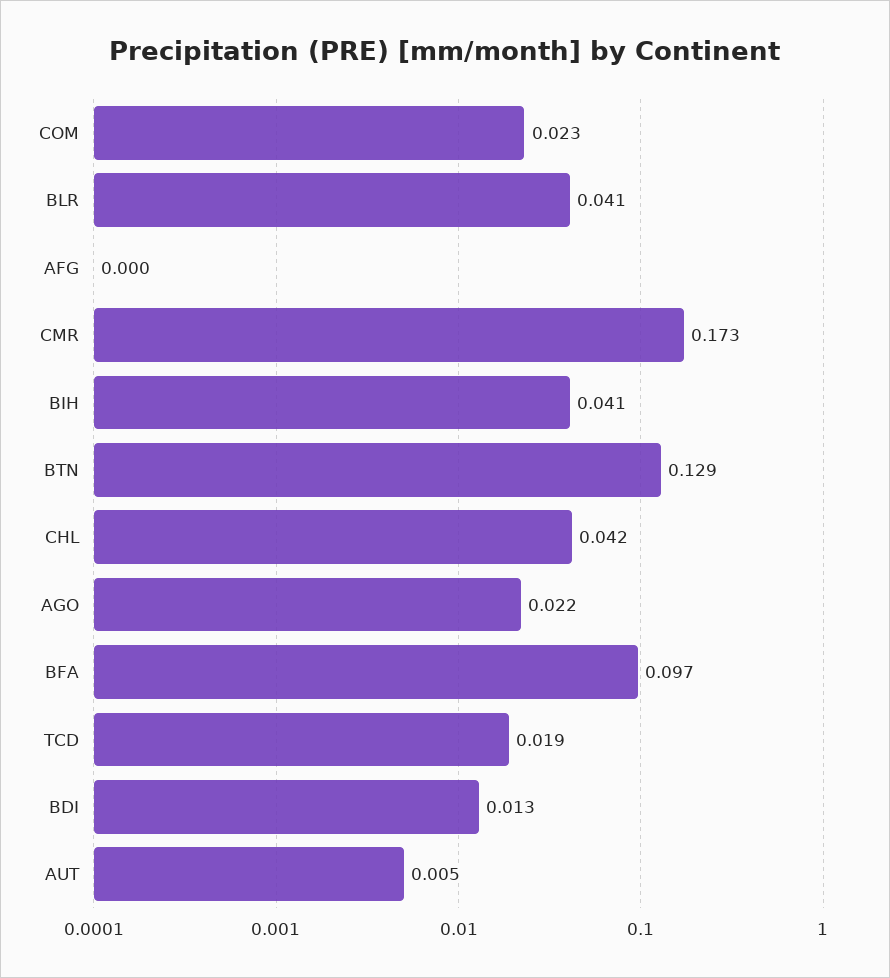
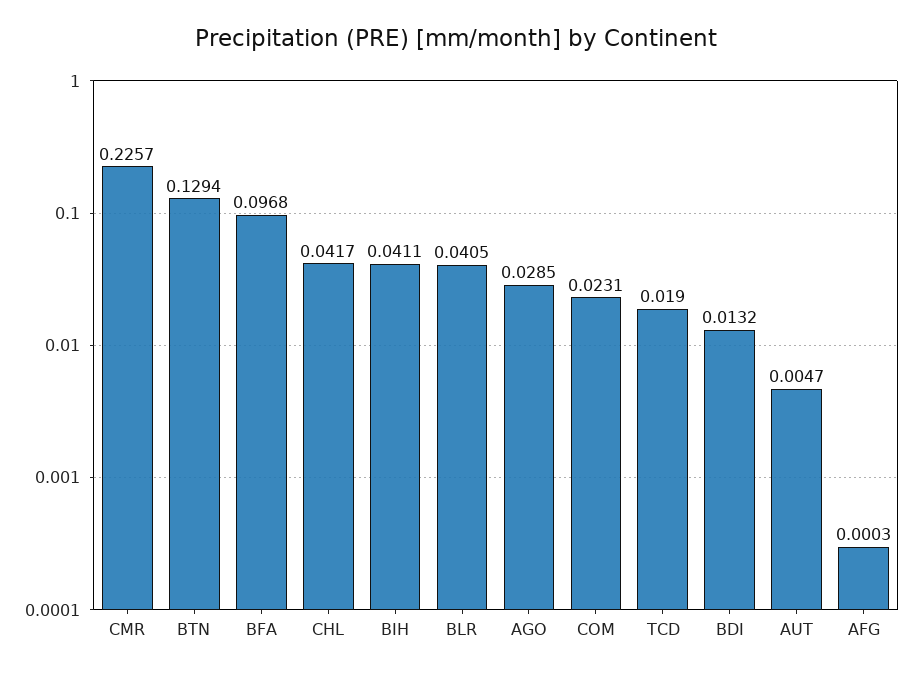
  {
    "COM": 0.0231,
    "BLR": 0.0405,
    "AFG": 0.0003,
-   "CMR": 0.173,
+   "CMR": 0.2257,
    "BIH": 0.0411,
    "BTN": 0.1294,
    "CHL": 0.0417,
-   "AGO": 0.022,
+   "AGO": 0.0285,
    "BFA": 0.0968,
    "TCD": 0.019,
    "BDI": 0.0132,
    "AUT": 0.0047
  }

